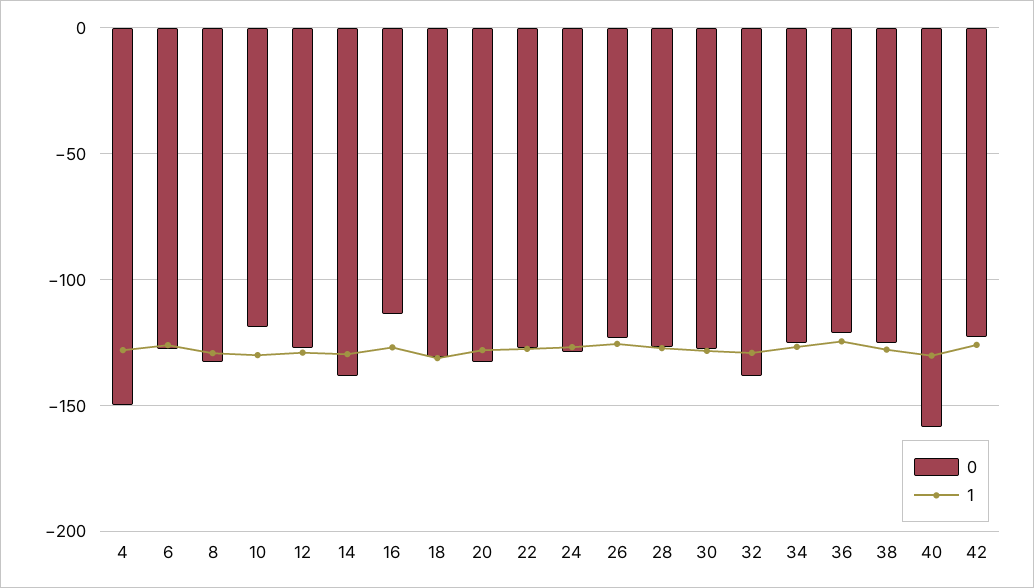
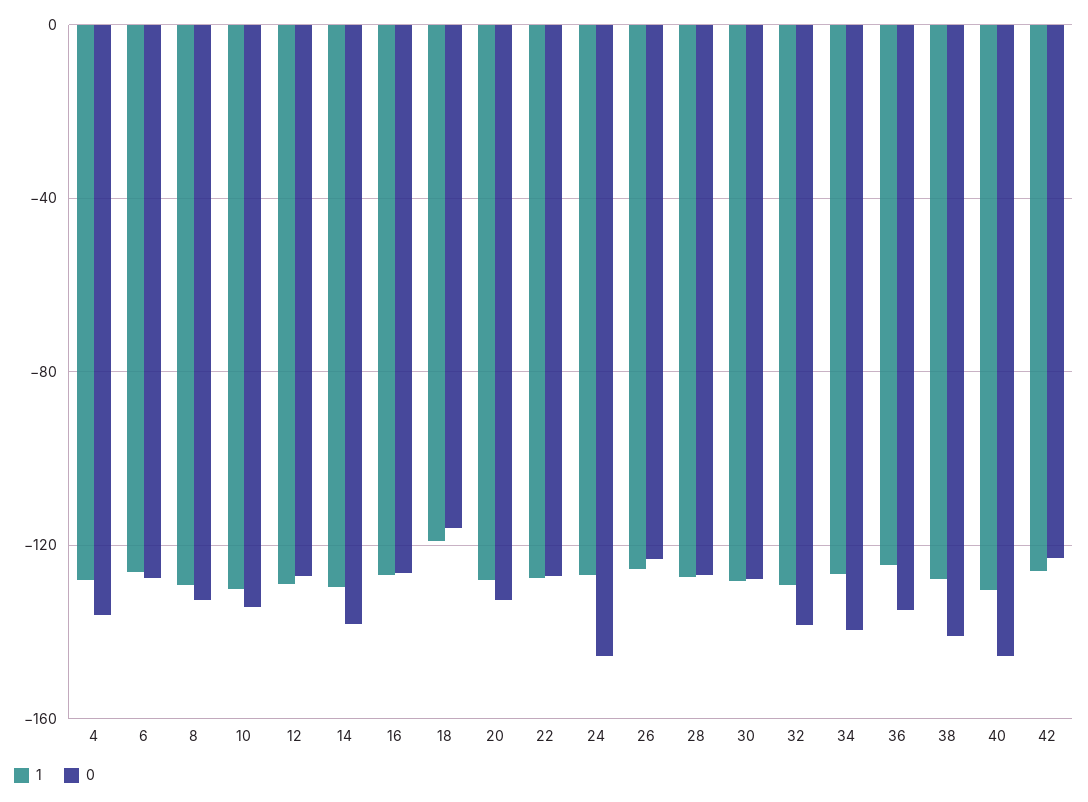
  {
    "0": {
-     "4": -150,
+     "4": -135,
      "6": -130,
      "8": -135,
-     "10": -120,
+     "10": -135,
      "12": -125,
      "14": -140,
-     "16": -115,
+     "16": -125,
-     "18": -130,
+     "18": -115,
      "20": -135,
      "22": -125,
-     "24": -130,
+     "24": -145,
      "26": -125,
      "28": -125,
      "30": -130,
      "32": -140,
-     "34": -125,
+     "34": -140,
-     "36": -120,
+     "36": -135,
-     "38": -125,
+     "38": -140,
-     "40": -160,
+     "40": -145,
      "42": -125
    },
    "1": {
      "4": -130,
      "6": -125,
      "8": -130,
      "10": -130,
      "12": -130,
      "14": -130,
      "16": -125,
-     "18": -130,
+     "18": -120,
      "20": -130,
      "22": -130,
      "24": -125,
      "26": -125,
      "28": -125,
      "30": -130,
      "32": -130,
      "34": -125,
      "36": -125,
      "38": -130,
      "40": -130,
      "42": -125
    }
  }

